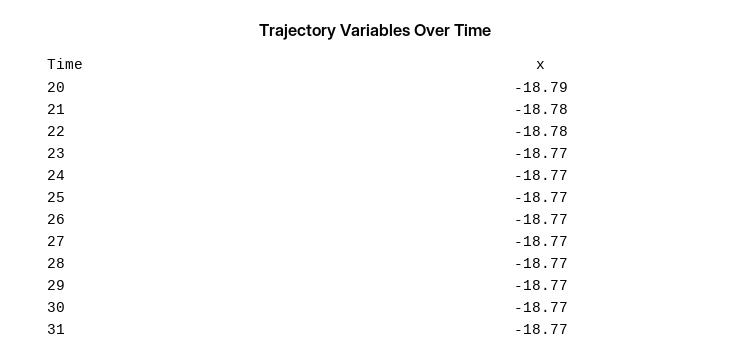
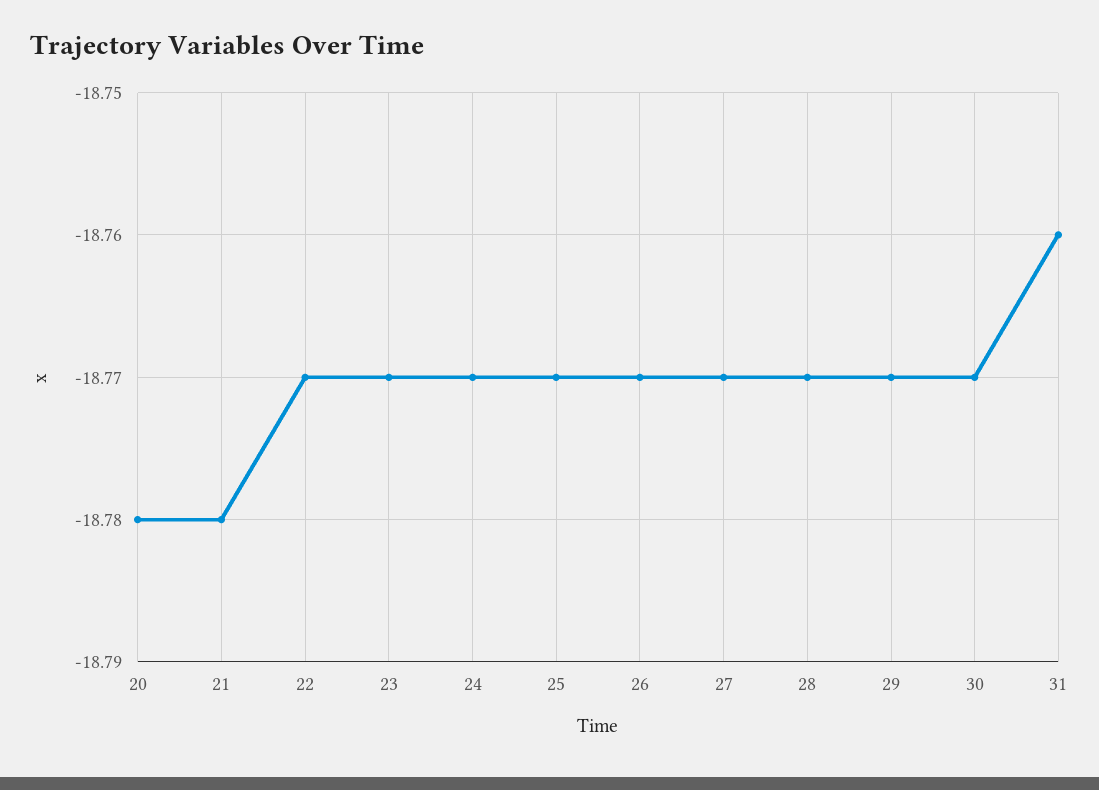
  {
-   "20": -18.79,
+   "20": -18.78,
    "21": -18.78,
-   "22": -18.78,
+   "22": -18.77,
    "23": -18.77,
    "24": -18.77,
    "25": -18.77,
    "26": -18.77,
    "27": -18.77,
    "28": -18.77,
    "29": -18.77,
    "30": -18.77,
-   "31": -18.77
+   "31": -18.76
  }

